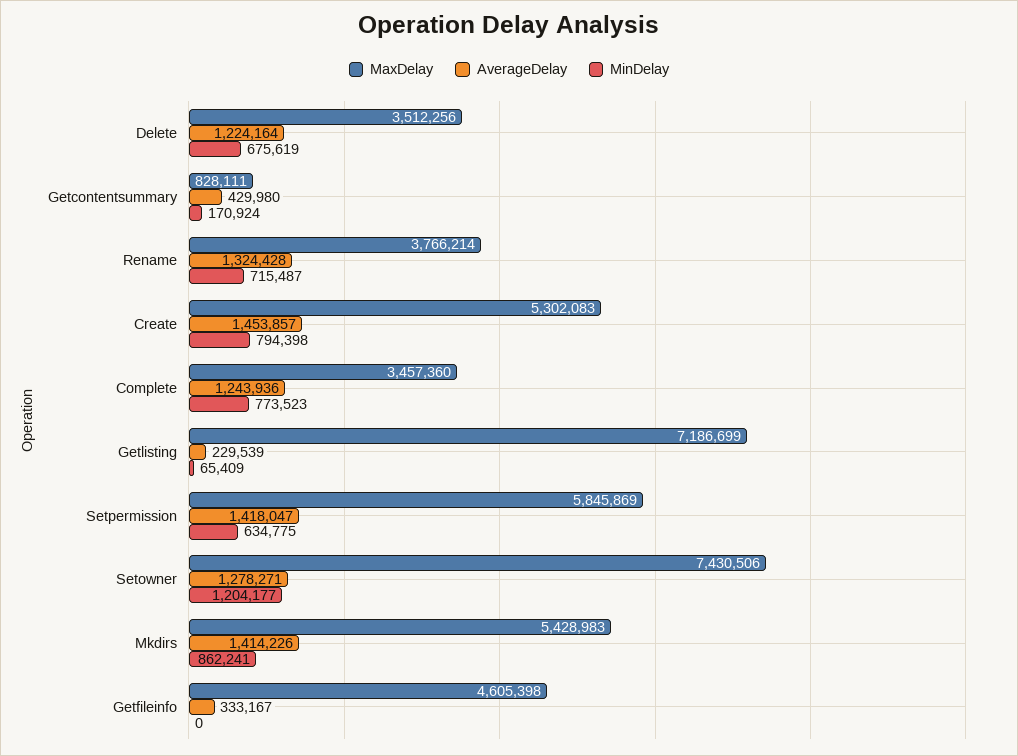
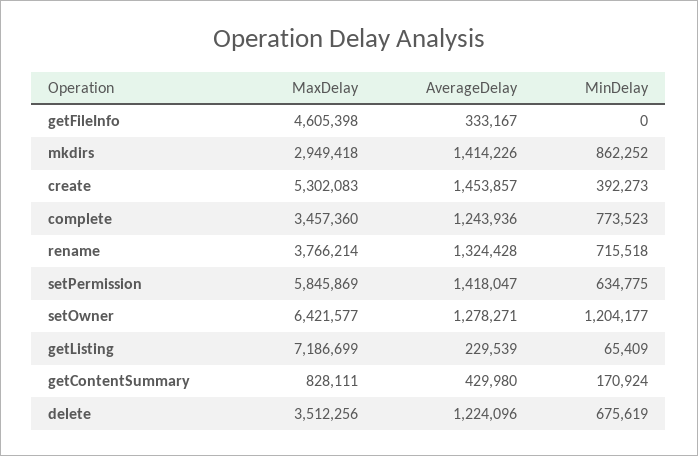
  {
    "MaxDelay": {
      "Delete": 3512256,
      "Getcontentsummary": 828111,
      "Rename": 3766214,
      "Create": 5302083,
      "Complete": 3457360,
      "Getlisting": 7186699,
      "Setpermission": 5845869,
-     "Setowner": 7430506,
+     "Setowner": 6421577,
-     "Mkdirs": 5428983,
+     "Mkdirs": 2949418,
      "Getfileinfo": 4605398
    },
    "AverageDelay": {
-     "Delete": 1224164,
+     "Delete": 1224096,
      "Getcontentsummary": 429980,
      "Rename": 1324428,
      "Create": 1453857,
      "Complete": 1243936,
      "Getlisting": 229539,
      "Setpermission": 1418047,
      "Setowner": 1278271,
      "Mkdirs": 1414226,
      "Getfileinfo": 333167
    },
    "MinDelay": {
      "Delete": 675619,
      "Getcontentsummary": 170924,
-     "Rename": 715487,
+     "Rename": 715518,
-     "Create": 794398,
+     "Create": 392273,
      "Complete": 773523,
      "Getlisting": 65409,
      "Setpermission": 634775,
      "Setowner": 1204177,
-     "Mkdirs": 862241,
+     "Mkdirs": 862252,
      "Getfileinfo": 0
    }
  }

